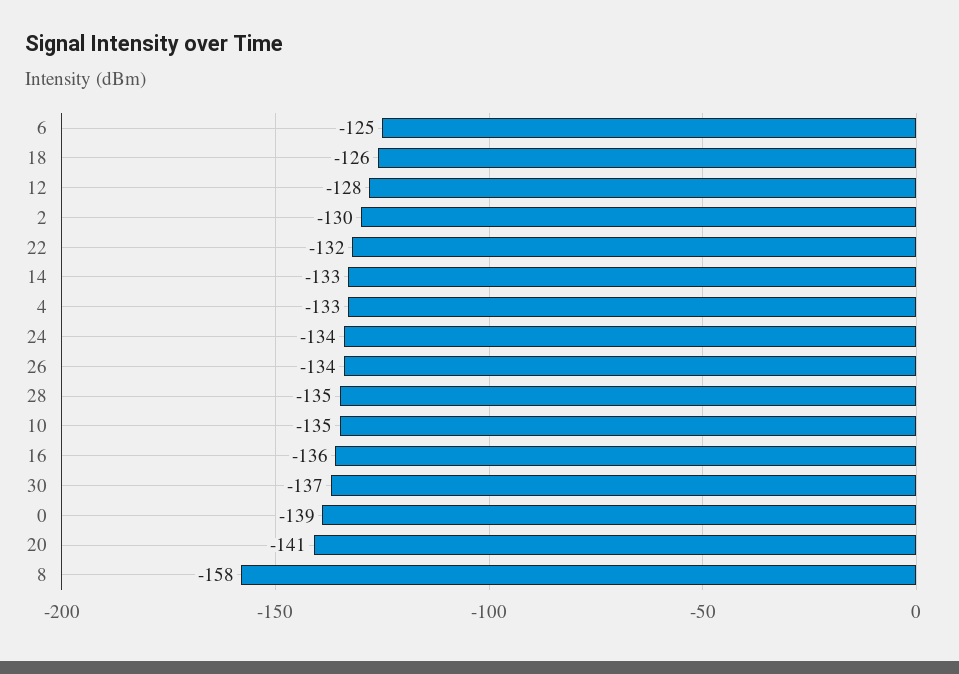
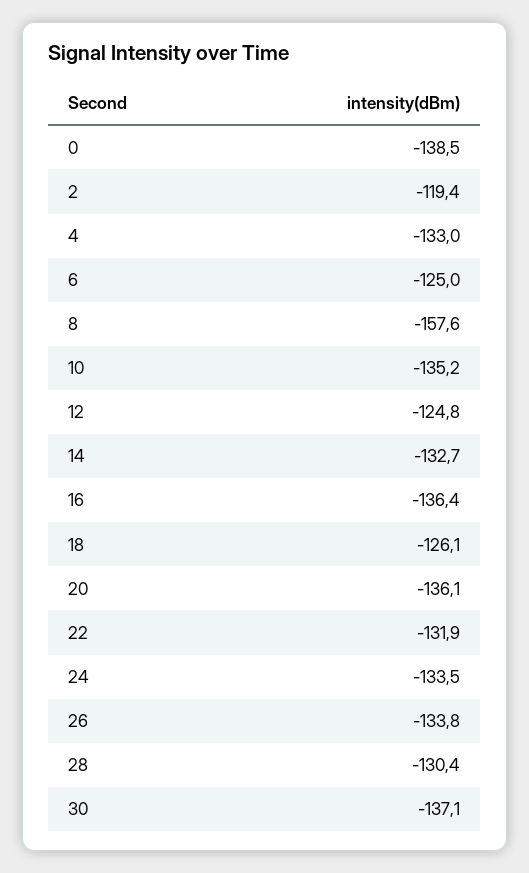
  {
    "6": -125,
    "18": -126.1,
-   "12": -128,
+   "12": -124.8,
-   "2": -130,
+   "2": -119.4,
    "22": -131.9,
    "14": -132.7,
    "4": -133,
    "24": -133.5,
    "26": -133.8,
-   "28": -135,
+   "28": -130.4,
    "10": -135.2,
    "16": -136.4,
    "30": -137.1,
    "0": -138.5,
-   "20": -141,
+   "20": -136.1,
    "8": -157.6
  }

